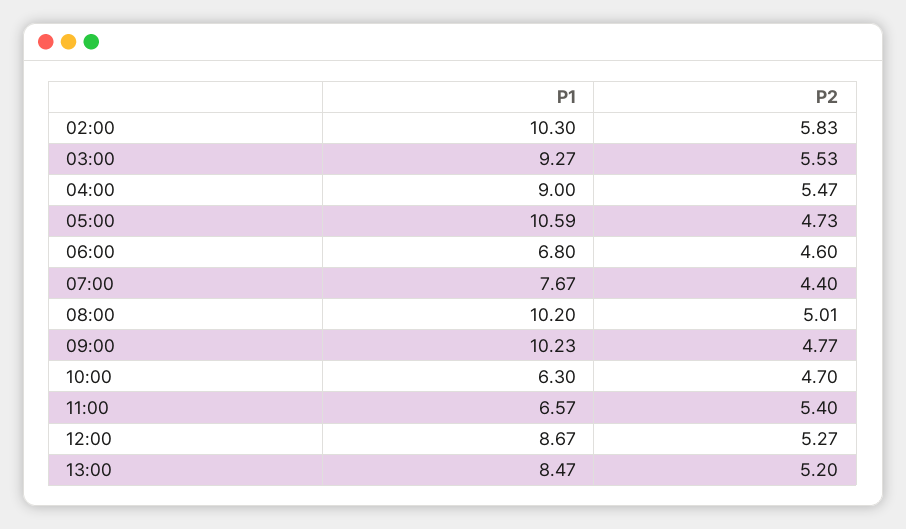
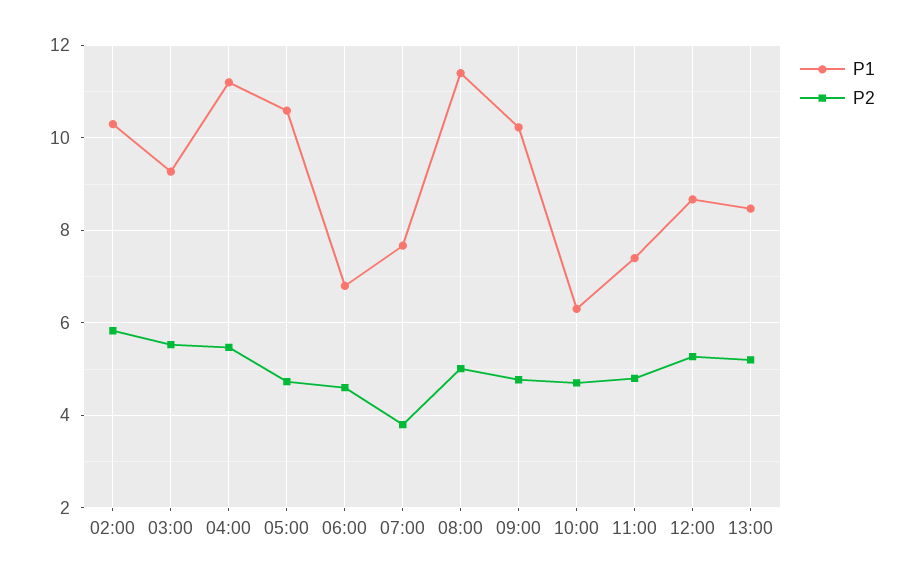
  {
    "P1": {
      "02:00": 10.3,
      "03:00": 9.27,
-     "04:00": 9,
+     "04:00": 11.2,
      "05:00": 10.59,
      "06:00": 6.8,
      "07:00": 7.67,
-     "08:00": 10.2,
+     "08:00": 11.4,
      "09:00": 10.23,
      "10:00": 6.3,
-     "11:00": 6.57,
+     "11:00": 7.4,
      "12:00": 8.67,
      "13:00": 8.47
    },
    "P2": {
      "02:00": 5.83,
      "03:00": 5.53,
      "04:00": 5.47,
      "05:00": 4.73,
      "06:00": 4.6,
-     "07:00": 4.4,
+     "07:00": 3.8,
      "08:00": 5.01,
      "09:00": 4.77,
      "10:00": 4.7,
-     "11:00": 5.4,
+     "11:00": 4.8,
      "12:00": 5.27,
      "13:00": 5.2
    }
  }

